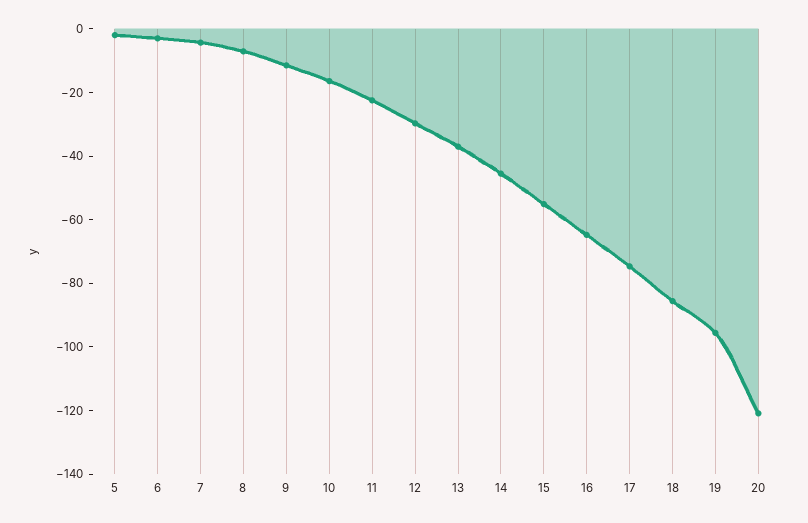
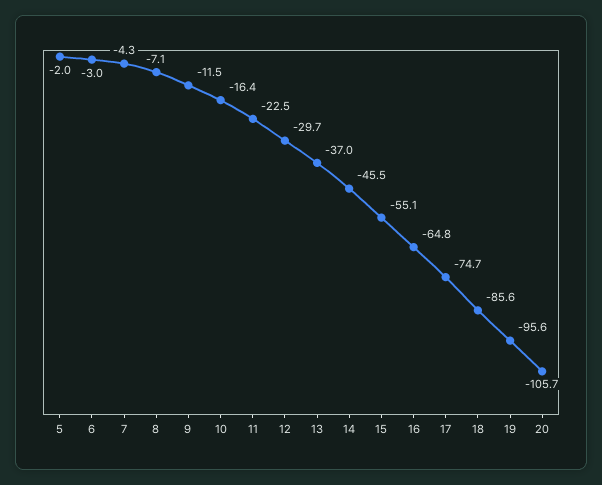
  {
    "5": -2,
    "6": -3,
    "7": -4.3,
    "8": -7.1,
    "9": -11.5,
    "10": -16.4,
    "11": -22.5,
    "12": -29.7,
    "13": -37,
    "14": -45.5,
    "15": -55.1,
    "16": -64.8,
    "17": -74.7,
    "18": -85.6,
    "19": -95.6,
-   "20": -120
+   "20": -105.7
  }

